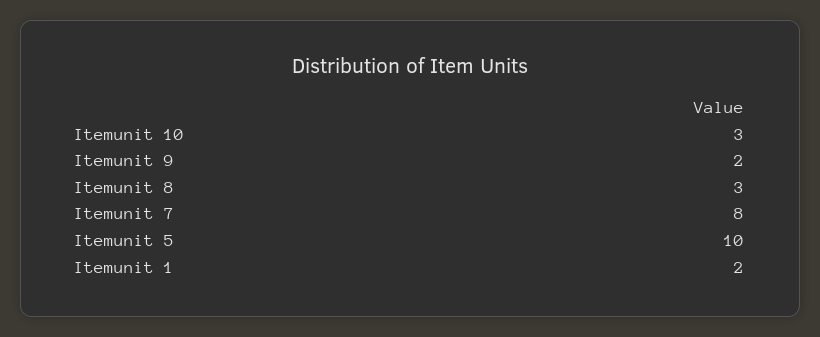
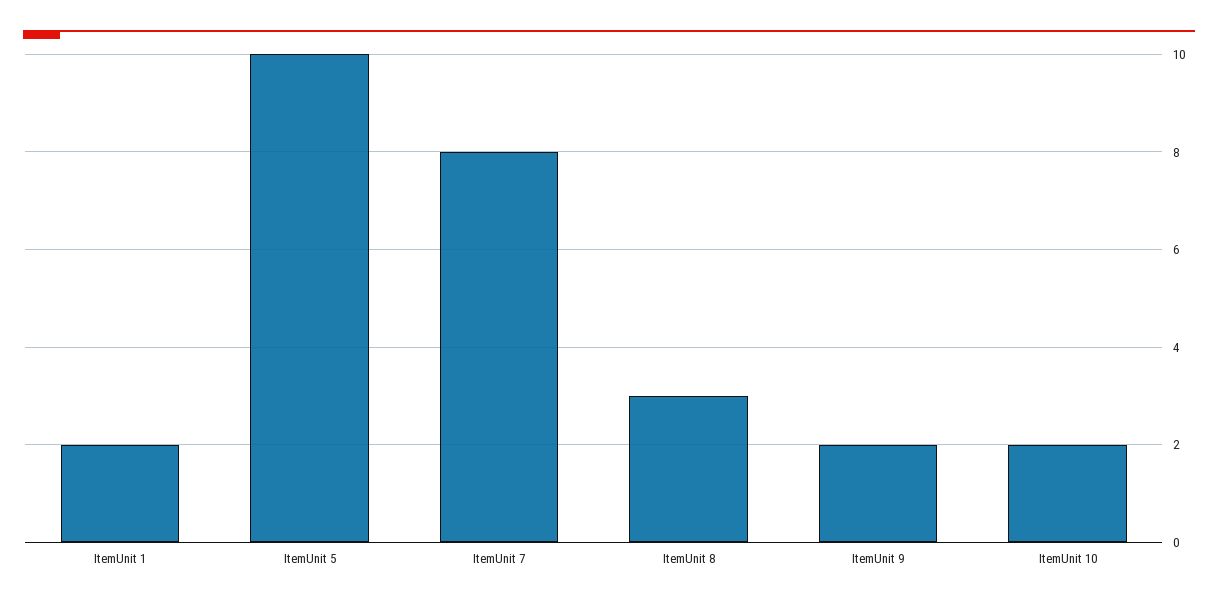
  {
-   "Itemunit 10": 3,
+   "Itemunit 10": 2,
    "Itemunit 9": 2,
    "Itemunit 8": 3,
    "Itemunit 7": 8,
    "Itemunit 5": 10,
    "Itemunit 1": 2
  }

